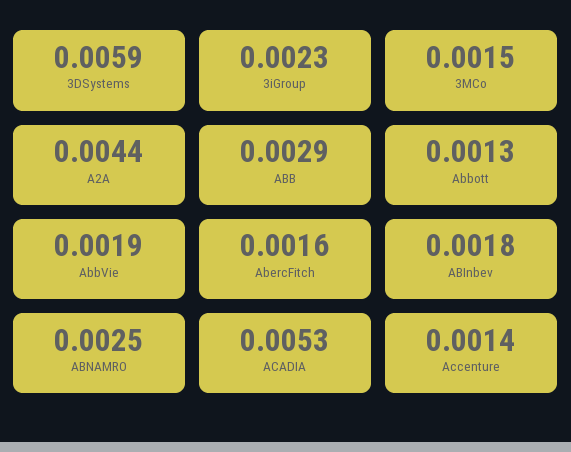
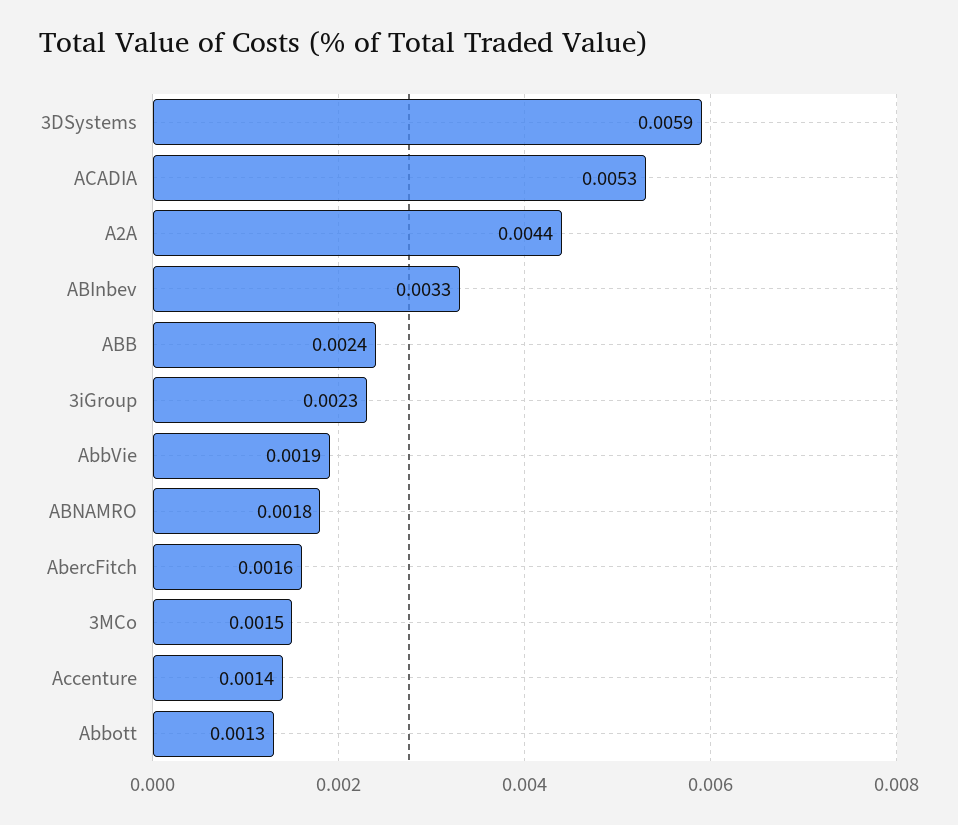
  {
    "3DSystems": 0.0059,
    "3iGroup": 0.0023,
    "3MCo": 0.0015,
    "A2A": 0.0044,
-   "ABB": 0.0029,
+   "ABB": 0.0024,
    "Abbott": 0.0013,
    "AbbVie": 0.0019,
    "AbercFitch": 0.0016,
-   "ABInbev": 0.0018,
+   "ABInbev": 0.0033,
-   "ABNAMRO": 0.0025,
+   "ABNAMRO": 0.0018,
    "ACADIA": 0.0053,
    "Accenture": 0.0014
  }

